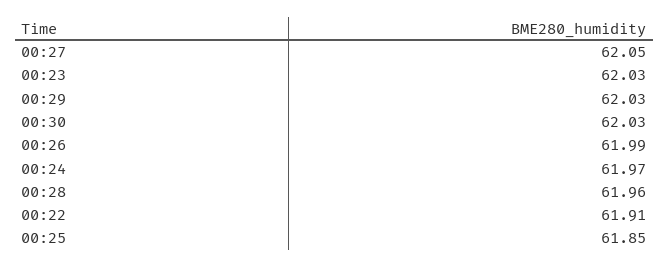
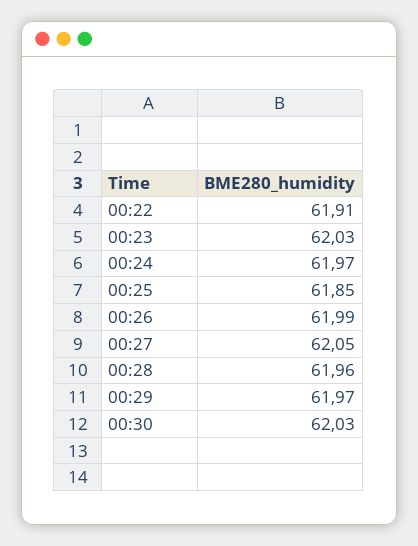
  {
    "00:27": 62.05,
    "00:23": 62.03,
-   "00:29": 62.03,
+   "00:29": 61.97,
    "00:30": 62.03,
    "00:26": 61.99,
    "00:24": 61.97,
    "00:28": 61.96,
    "00:22": 61.91,
    "00:25": 61.85
  }

